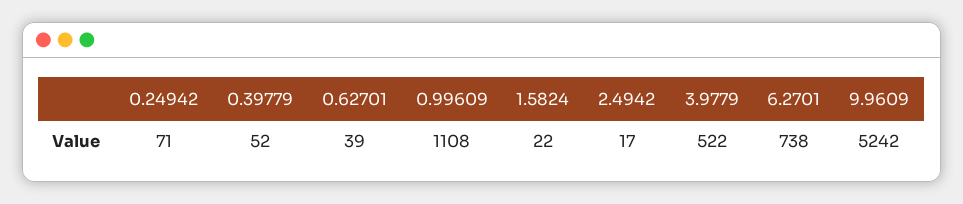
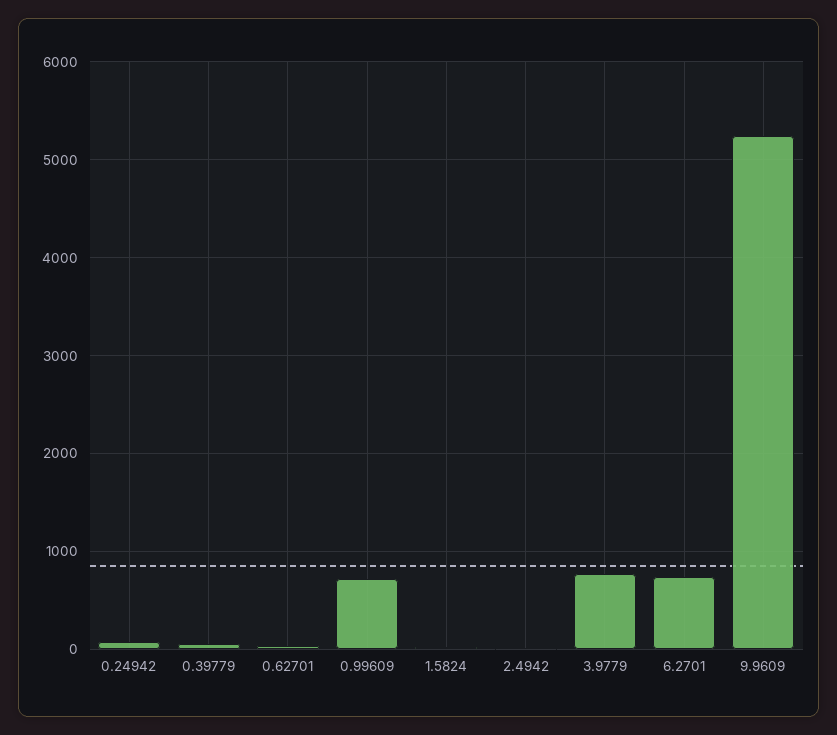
  {
    "0.24942": 71,
    "0.39779": 52,
    "0.62701": 39,
-   "0.99609": 1108,
+   "0.99609": 700,
    "1.5824": 22,
    "2.4942": 17,
-   "3.9779": 522,
+   "3.9779": 800,
    "6.2701": 738,
    "9.9609": 5242
  }

